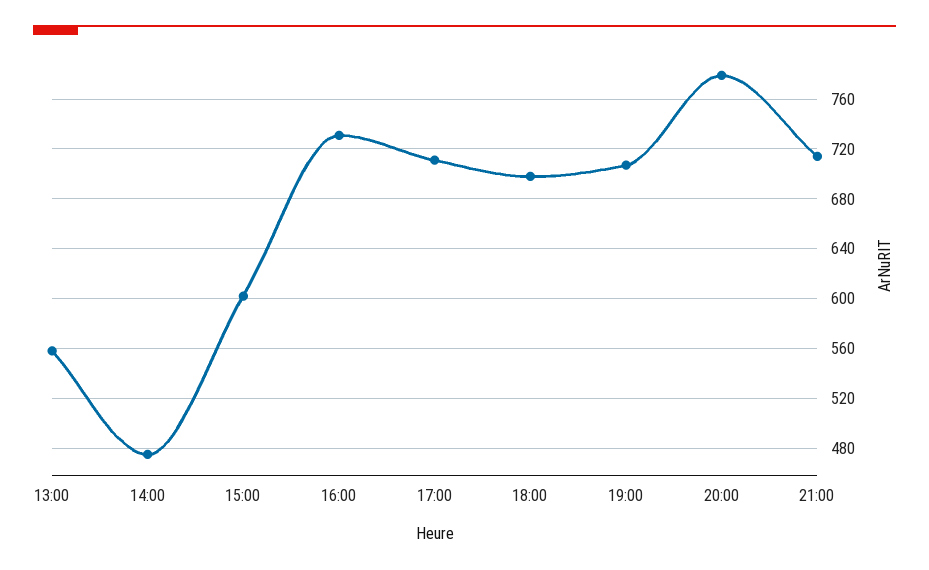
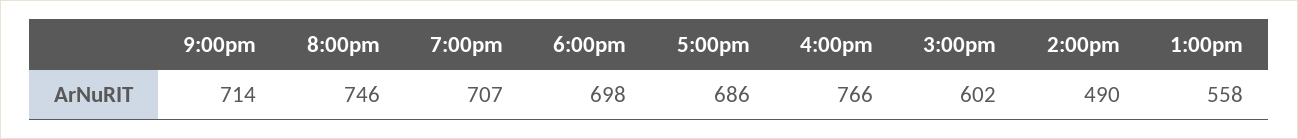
  {
    "13:00": 558,
-   "14:00": 475,
+   "14:00": 490,
    "15:00": 602,
-   "16:00": 730,
+   "16:00": 766,
-   "17:00": 710,
+   "17:00": 686,
    "18:00": 698,
    "19:00": 707,
-   "20:00": 780,
+   "20:00": 746,
    "21:00": 714
  }

